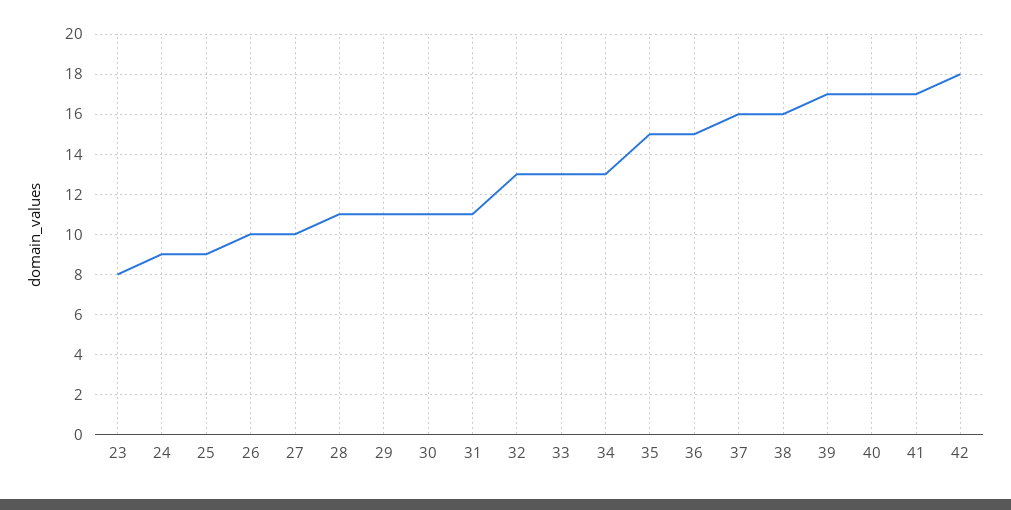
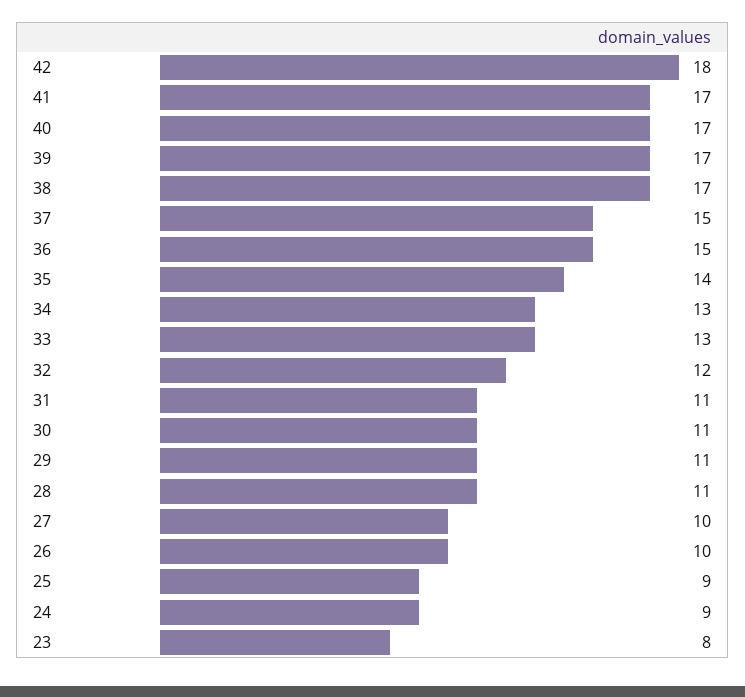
  {
    "23": 8,
    "24": 9,
    "25": 9,
    "26": 10,
    "27": 10,
    "28": 11,
    "29": 11,
    "30": 11,
    "31": 11,
-   "32": 13,
+   "32": 12,
    "33": 13,
    "34": 13,
-   "35": 15,
+   "35": 14,
    "36": 15,
-   "37": 16,
+   "37": 15,
-   "38": 16,
+   "38": 17,
    "39": 17,
    "40": 17,
    "41": 17,
    "42": 18
  }

